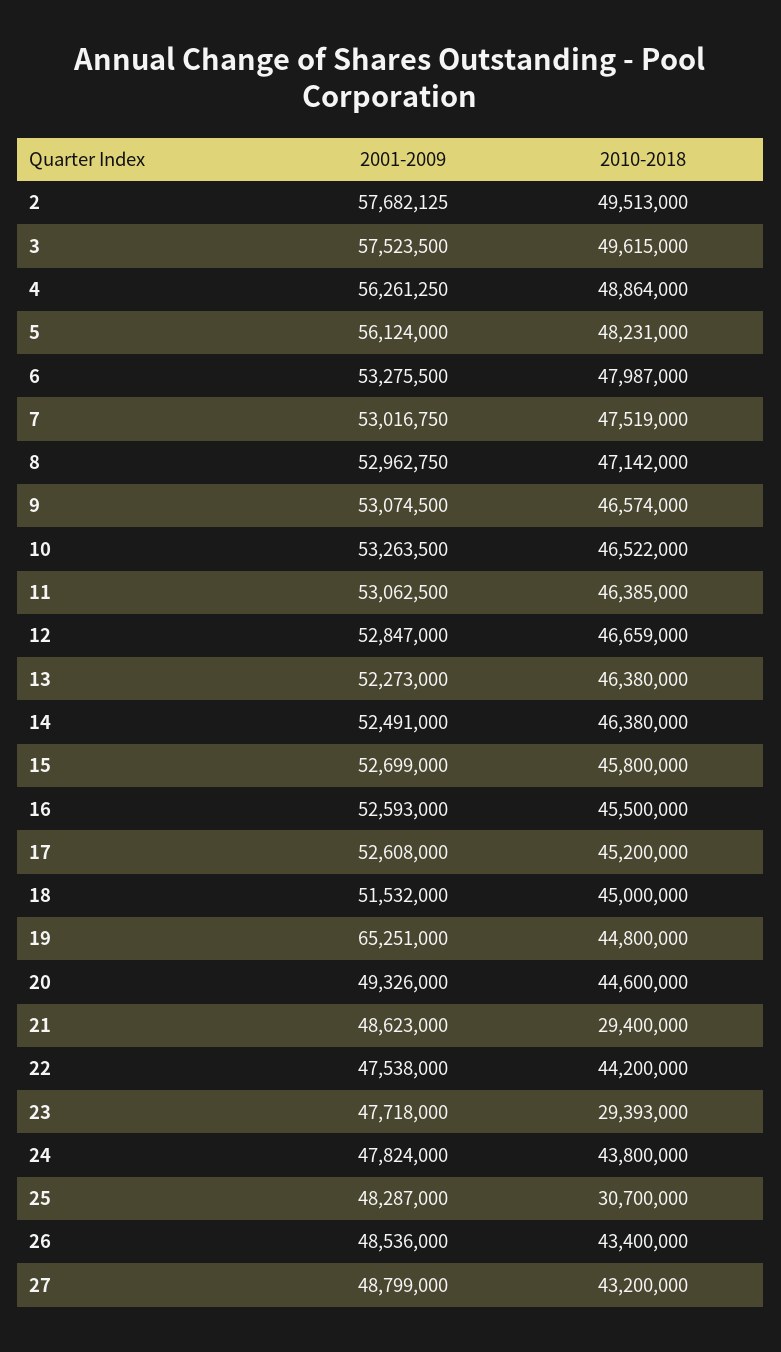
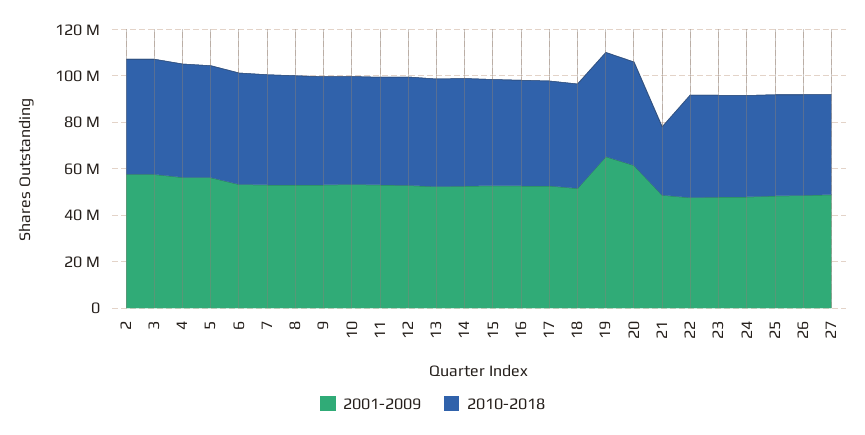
  {
    "2001-2009": {
      "2": 57682125,
      "3": 57523500,
      "4": 56261250,
      "5": 56124000,
      "6": 53275500,
      "7": 53016750,
      "8": 52962750,
      "9": 53074500,
      "10": 53263500,
      "11": 53062500,
      "12": 52847000,
      "13": 52273000,
      "14": 52491000,
      "15": 52699000,
      "16": 52593000,
      "17": 52608000,
      "18": 51532000,
      "19": 65251000,
-     "20": 49326000,
+     "20": 60000000,
      "21": 48623000,
      "22": 47538000,
      "23": 47718000,
      "24": 47824000,
      "25": 48287000,
      "26": 48536000,
      "27": 48799000
    },
    "2010-2018": {
      "2": 49513000,
      "3": 49615000,
      "4": 48864000,
      "5": 48231000,
      "6": 47987000,
      "7": 47519000,
      "8": 47142000,
      "9": 46574000,
      "10": 46522000,
      "11": 46385000,
      "12": 46659000,
      "13": 46380000,
      "14": 46380000,
      "15": 45800000,
      "16": 45500000,
      "17": 45200000,
      "18": 45000000,
      "19": 44800000,
      "20": 44600000,
      "21": 29400000,
      "22": 44200000,
-     "23": 29393000,
+     "23": 45000000,
      "24": 43800000,
-     "25": 30700000,
+     "25": 45000000,
      "26": 43400000,
      "27": 43200000
    }
  }

